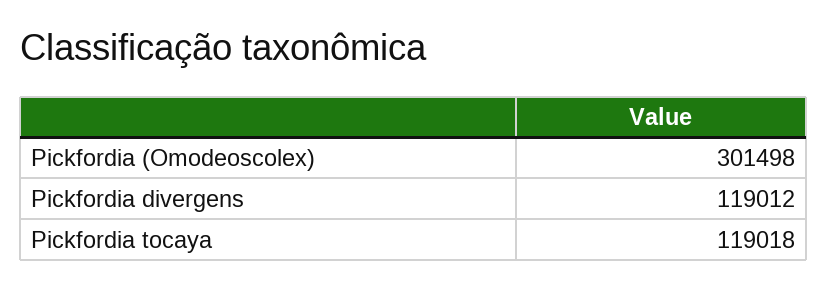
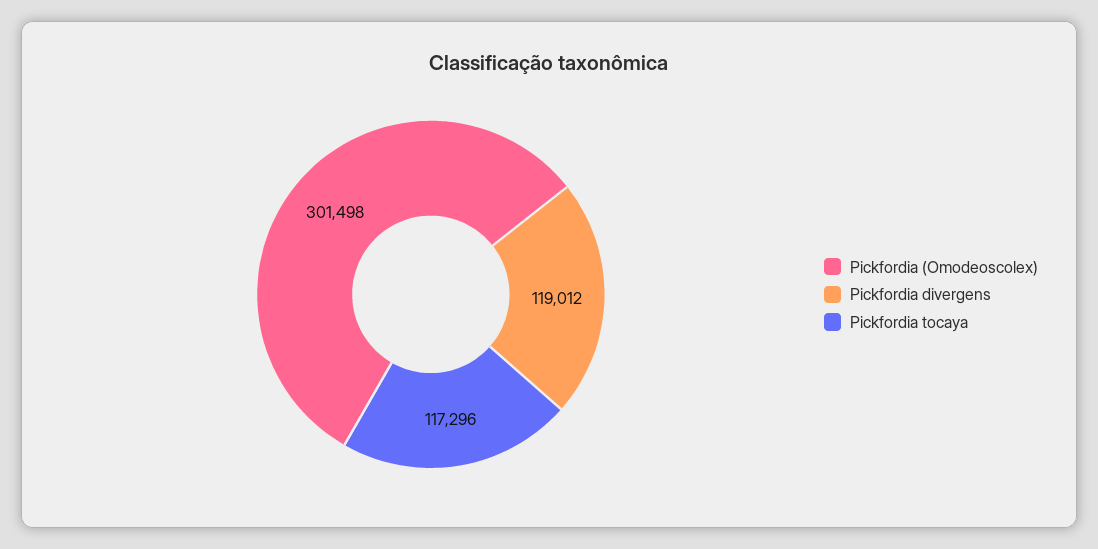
  {
    "Pickfordia (Omodeoscolex)": 301498,
    "Pickfordia divergens": 119012,
-   "Pickfordia tocaya": 119018
+   "Pickfordia tocaya": 117296
  }

